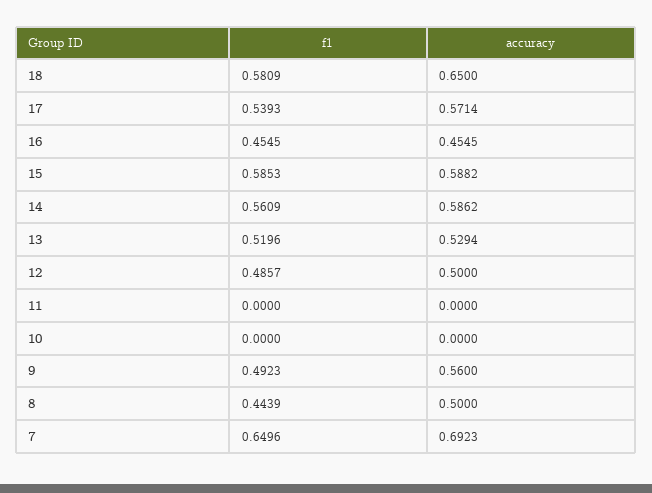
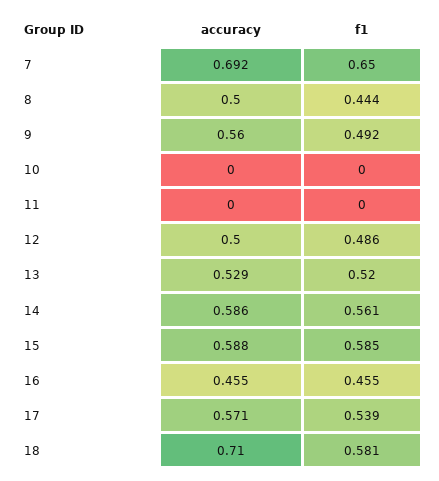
  {
    "f1": {
      "18": 0.5809,
      "17": 0.5393,
      "16": 0.4545,
      "15": 0.5853,
      "14": 0.5609,
      "13": 0.5196,
      "12": 0.4857,
      "11": 0,
      "10": 0,
      "9": 0.4923,
      "8": 0.4439,
      "7": 0.6496
    },
    "accuracy": {
-     "18": 0.65,
+     "18": 0.71,
      "17": 0.5714,
      "16": 0.4545,
      "15": 0.5882,
      "14": 0.5862,
      "13": 0.5294,
      "12": 0.5,
      "11": 0,
      "10": 0,
      "9": 0.56,
      "8": 0.5,
      "7": 0.6923
    }
  }

